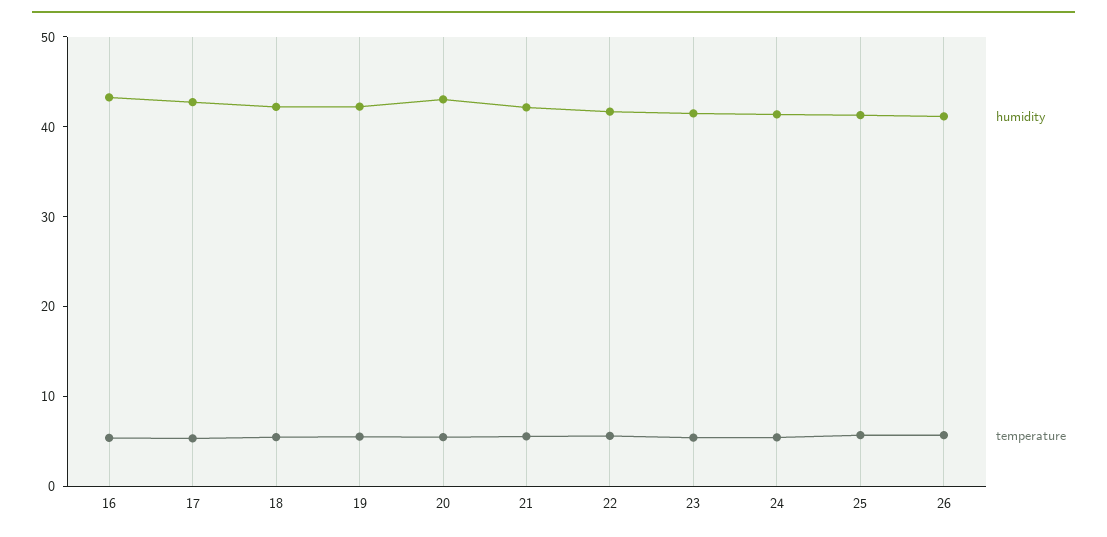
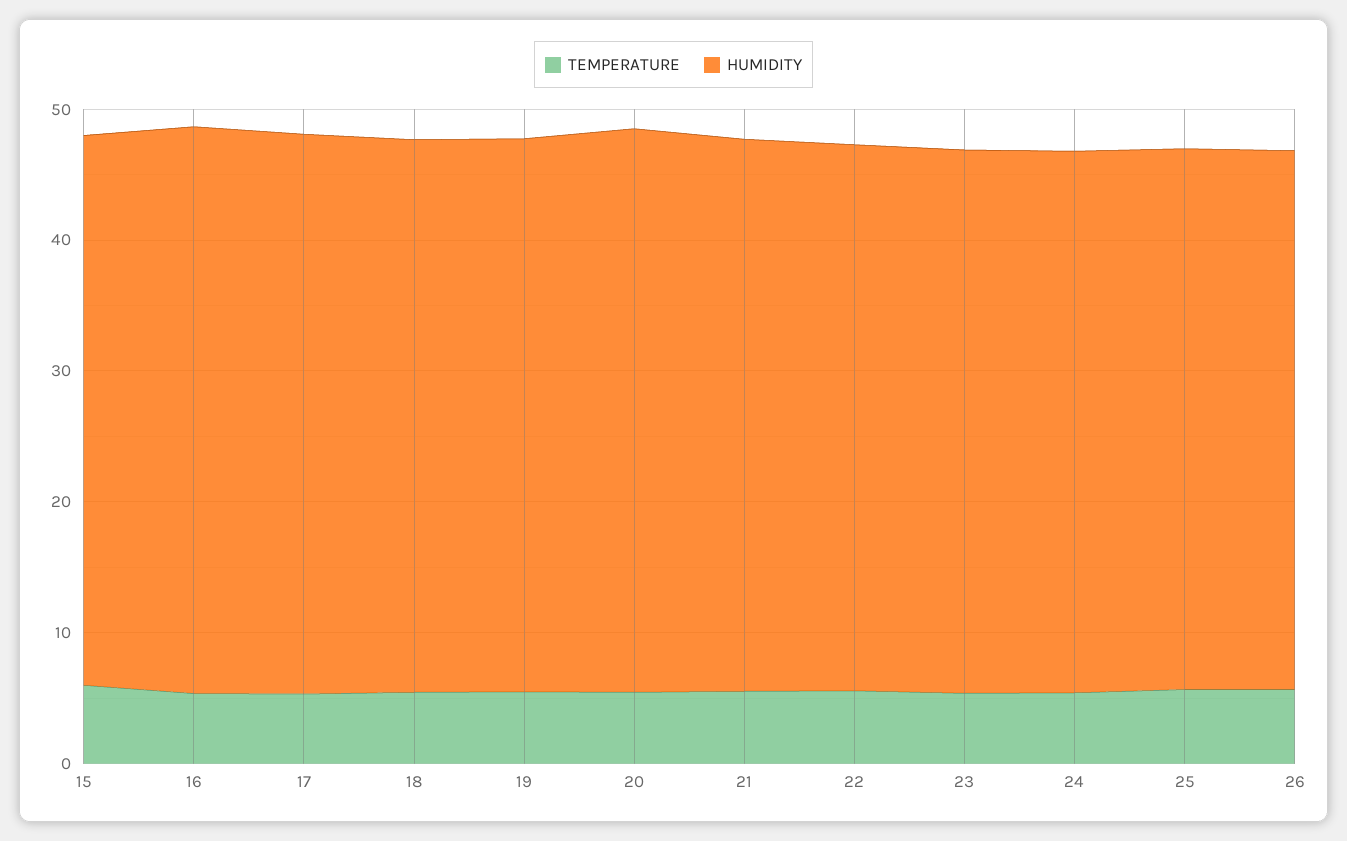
  {
    "humidity": {
      "16": 44,
      "17": 42,
      "18": 42,
      "19": 42,
      "20": 44,
      "21": 42,
      "22": 42,
      "23": 42,
      "24": 42,
      "25": 42,
-     "26": 42
+     "26": 42,
+     "15": 42
    },
    "temperature": {
      "16": 6,
      "17": 6,
      "18": 6,
      "19": 6,
      "20": 6,
      "21": 6,
      "22": 6,
      "23": 6,
      "24": 6,
      "25": 6,
-     "26": 6
+     "26": 6,
+     "15": 6
    }
  }

